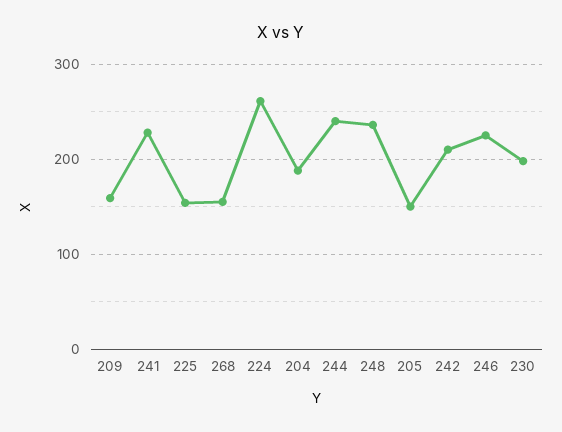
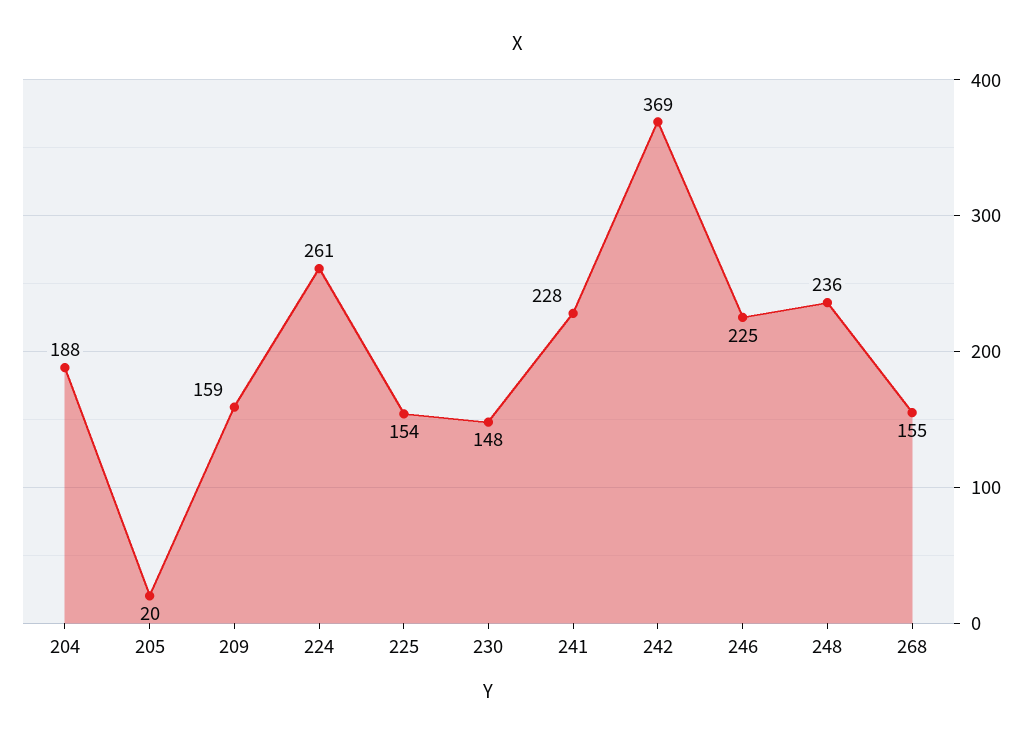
  {
    "209": 159,
    "241": 228,
    "225": 154,
    "268": 155,
    "224": 261,
    "204": 188,
-   "244": 240,
    "248": 236,
-   "205": 150,
+   "205": 20,
-   "242": 210,
+   "242": 369,
    "246": 225,
-   "230": 200
+   "230": 148
  }

